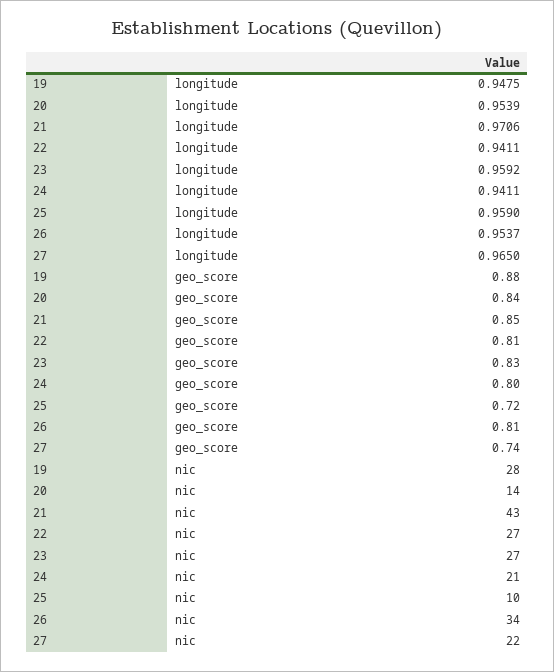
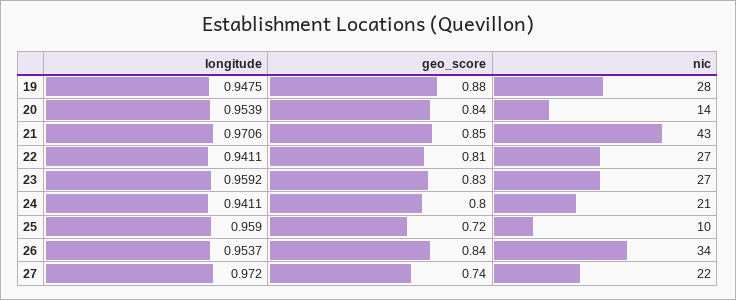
  {
    "19": {
      "longitude": 0.9475,
      "geo_score": 0.88,
      "nic": 28
    },
    "20": {
      "longitude": 0.9539,
      "geo_score": 0.84,
      "nic": 14
    },
    "21": {
      "longitude": 0.9706,
      "geo_score": 0.85,
      "nic": 43
    },
    "22": {
      "longitude": 0.9411,
      "geo_score": 0.81,
      "nic": 27
    },
    "23": {
      "longitude": 0.9592,
      "geo_score": 0.83,
      "nic": 27
    },
    "24": {
      "longitude": 0.9411,
      "geo_score": 0.8,
      "nic": 21
    },
    "25": {
      "longitude": 0.959,
      "geo_score": 0.72,
      "nic": 10
    },
    "26": {
      "longitude": 0.9537,
-     "geo_score": 0.81,
+     "geo_score": 0.84,
      "nic": 34
    },
    "27": {
-     "longitude": 0.965,
+     "longitude": 0.972,
      "geo_score": 0.74,
      "nic": 22
    }
  }

